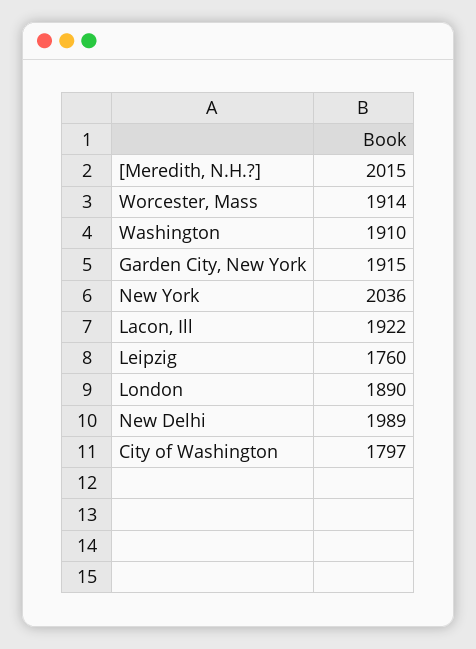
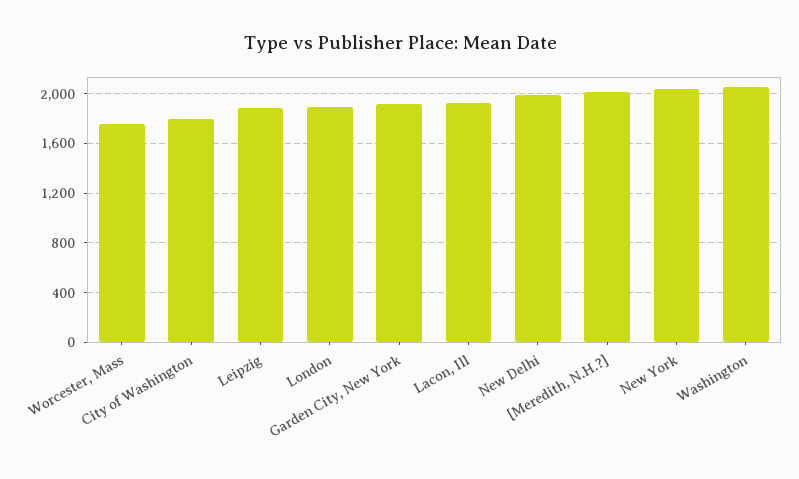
  {
    "[Meredith, N.H.?]": 2015,
-   "Worcester, Mass": 1914,
+   "Worcester, Mass": 1750,
-   "Washington": 1910,
+   "Washington": 2050,
    "Garden City, New York": 1915,
    "New York": 2036,
    "Lacon, Ill": 1922,
-   "Leipzig": 1760,
+   "Leipzig": 1900,
    "London": 1890,
    "New Delhi": 1989,
    "City of Washington": 1797
  }

